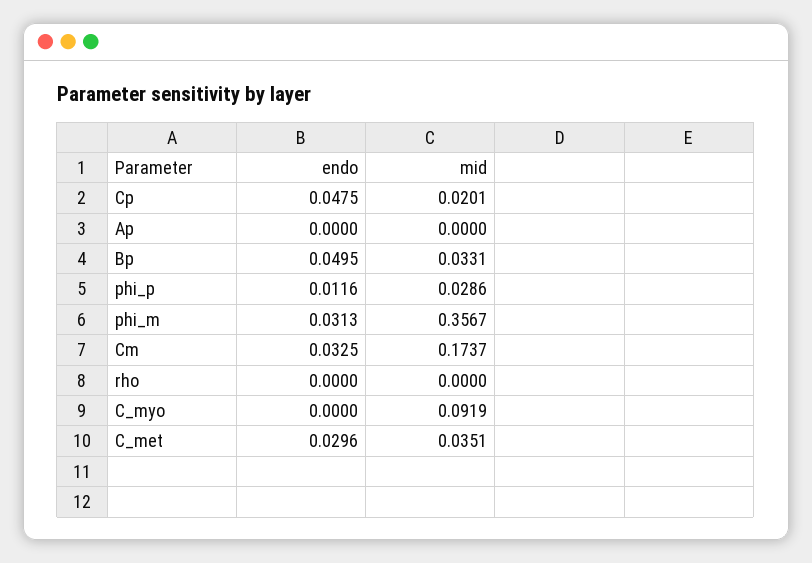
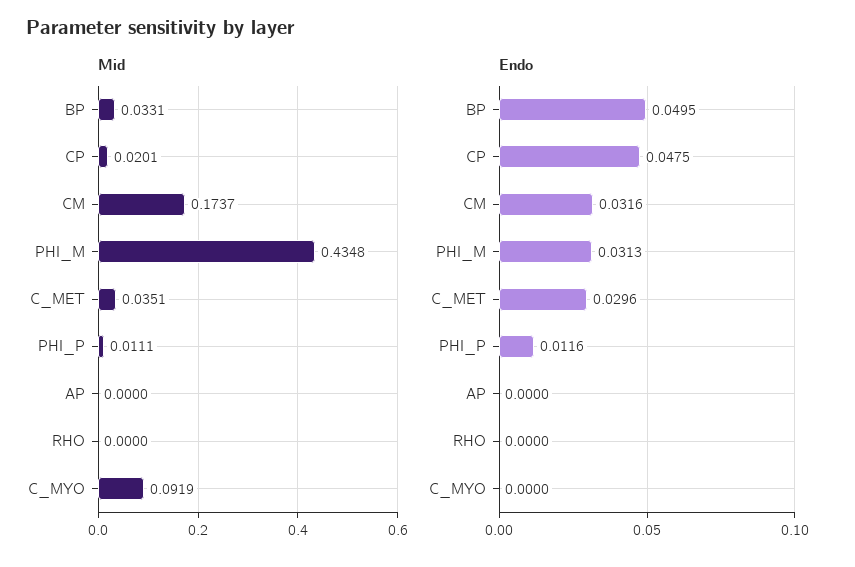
  {
    "endo": {
      "Cp": 0.0475,
      "Ap": 0,
      "Bp": 0.0495,
      "phi_p": 0.0116,
      "phi_m": 0.0313,
-     "Cm": 0.0325,
+     "Cm": 0.0316,
      "rho": 0,
      "C_myo": 0,
      "C_met": 0.0296
    },
    "mid": {
      "Cp": 0.0201,
      "Ap": 0,
      "Bp": 0.0331,
-     "phi_p": 0.0286,
+     "phi_p": 0.0111,
-     "phi_m": 0.3567,
+     "phi_m": 0.4348,
      "Cm": 0.1737,
      "rho": 0,
      "C_myo": 0.0919,
      "C_met": 0.0351
    }
  }

